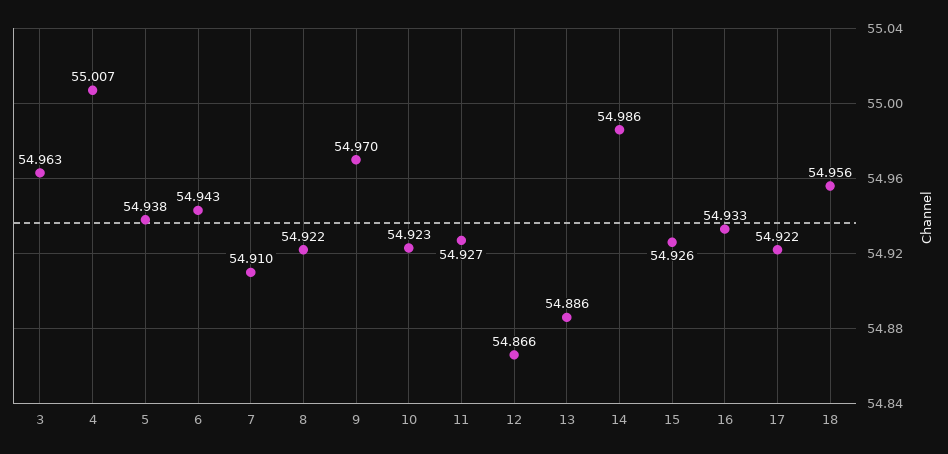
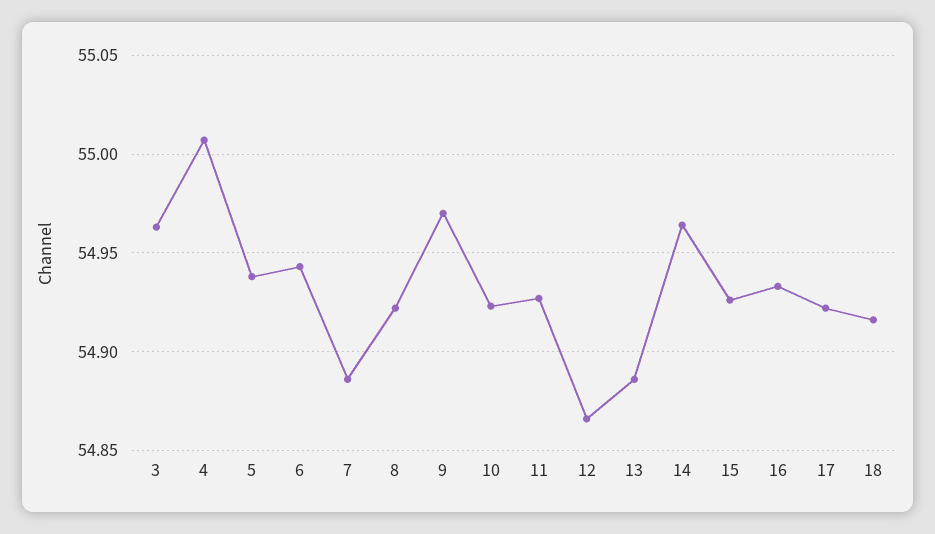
  {
    "3": 54.963,
    "4": 55.007,
    "5": 54.938,
    "6": 54.943,
-   "7": 54.91,
+   "7": 54.885,
    "8": 54.922,
    "9": 54.97,
    "10": 54.923,
    "11": 54.927,
    "12": 54.866,
    "13": 54.886,
-   "14": 54.986,
+   "14": 54.965,
    "15": 54.926,
    "16": 54.933,
    "17": 54.922,
-   "18": 54.956
+   "18": 54.915
  }

